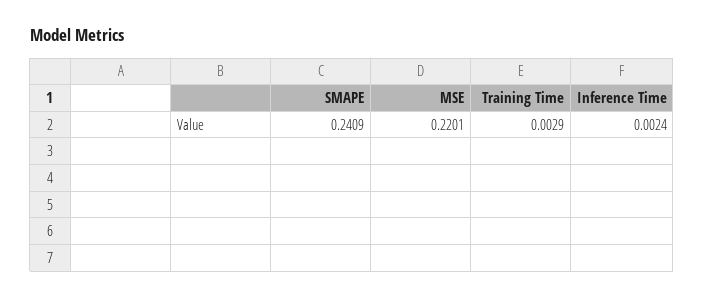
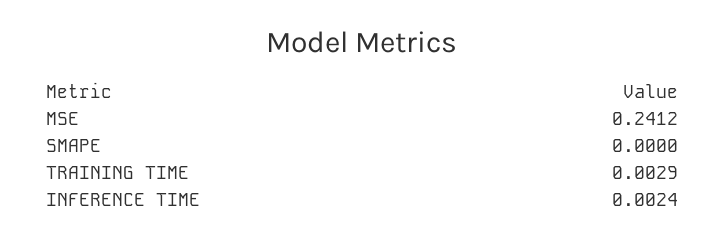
  {
-   "SMAPE": 0.2409,
+   "SMAPE": 0,
-   "MSE": 0.2201,
+   "MSE": 0.2412,
    "Training Time": 0.0029,
    "Inference Time": 0.0024
  }

